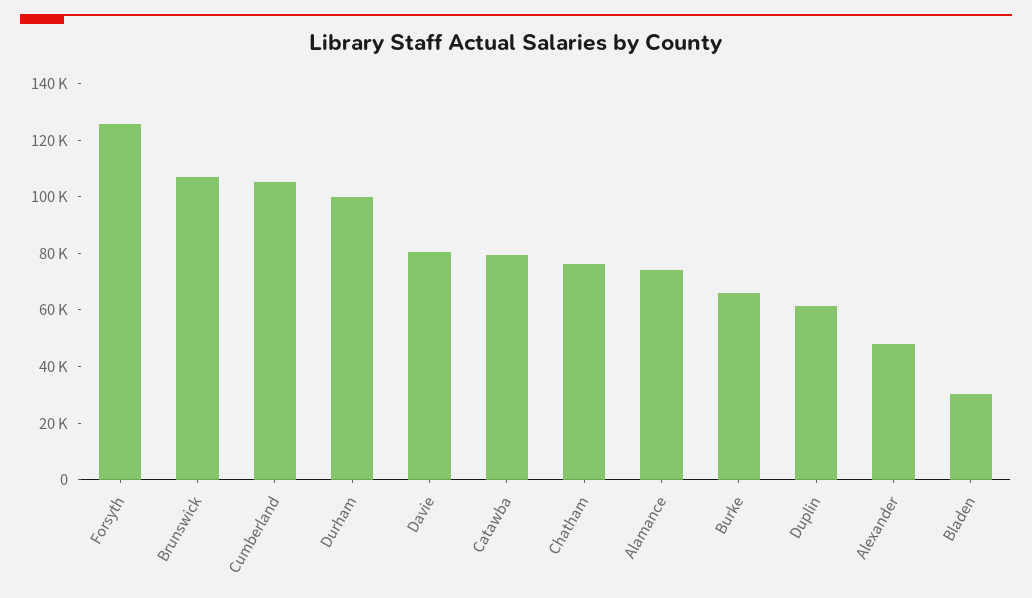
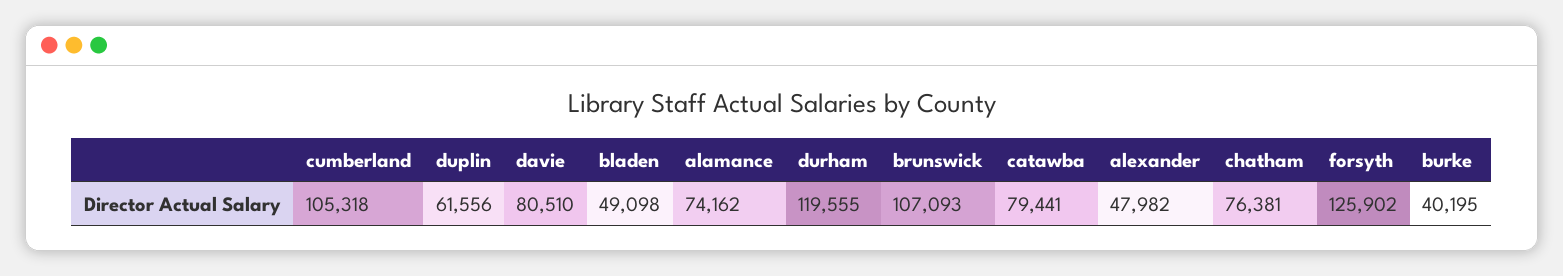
  {
    "Forsyth": 125902,
    "Brunswick": 107093,
    "Cumberland": 105318,
-   "Durham": 100000,
+   "Durham": 119555,
    "Davie": 80510,
    "Catawba": 79441,
    "Chatham": 76381,
    "Alamance": 74162,
-   "Burke": 65000,
+   "Burke": 40195,
    "Duplin": 61556,
    "Alexander": 47982,
-   "Bladen": 30000
+   "Bladen": 49098
  }

